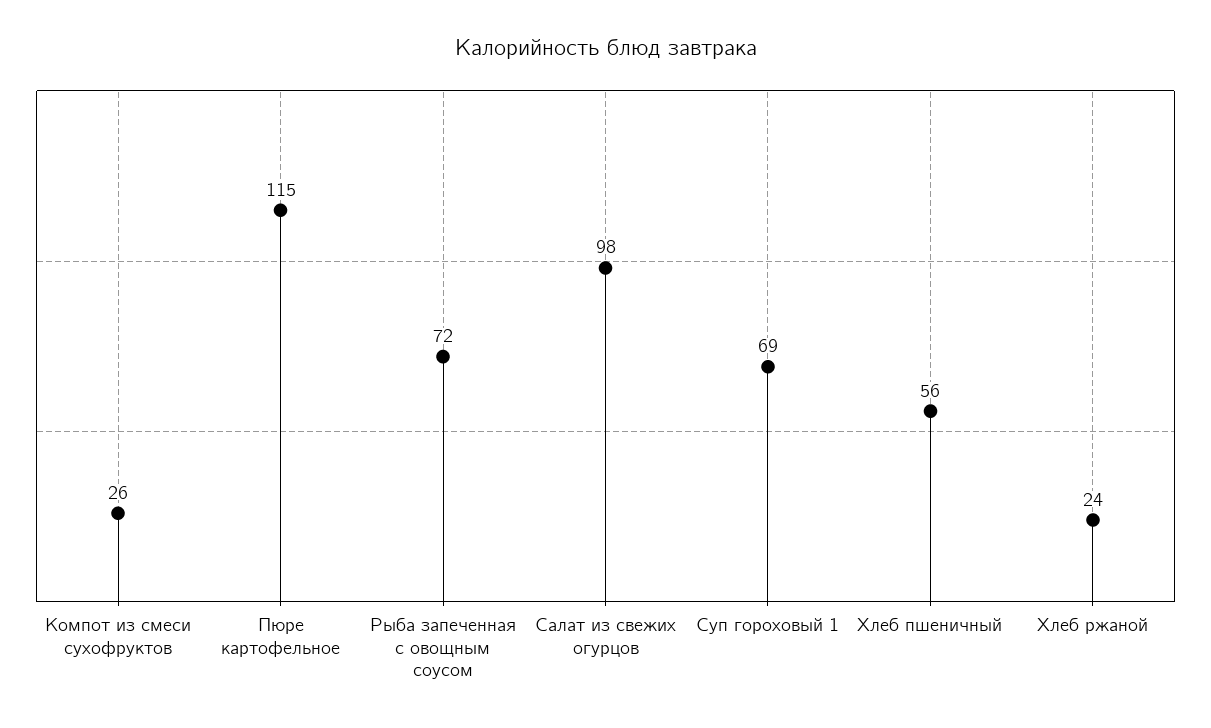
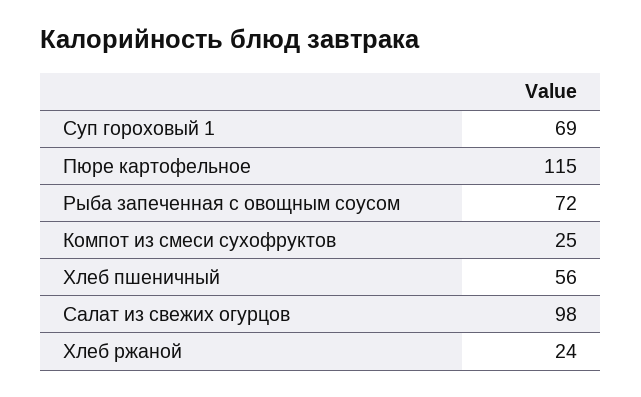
  {
-   "Компот из смеси сухофруктов": 26,
+   "Компот из смеси сухофруктов": 25,
    "Пюре картофельное": 115,
    "Рыба запеченная с овощным соусом": 72,
    "Салат из свежих огурцов": 98,
    "Суп гороховый 1": 69,
    "Хлеб пшеничный": 56,
    "Хлеб ржаной": 24
  }

